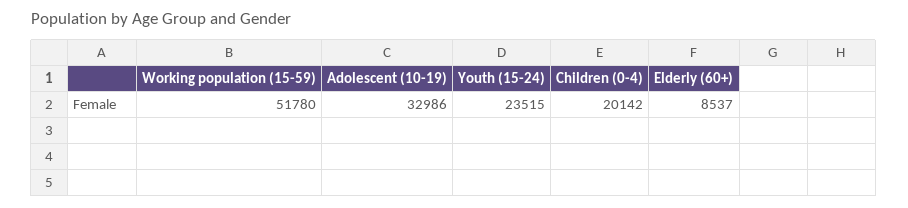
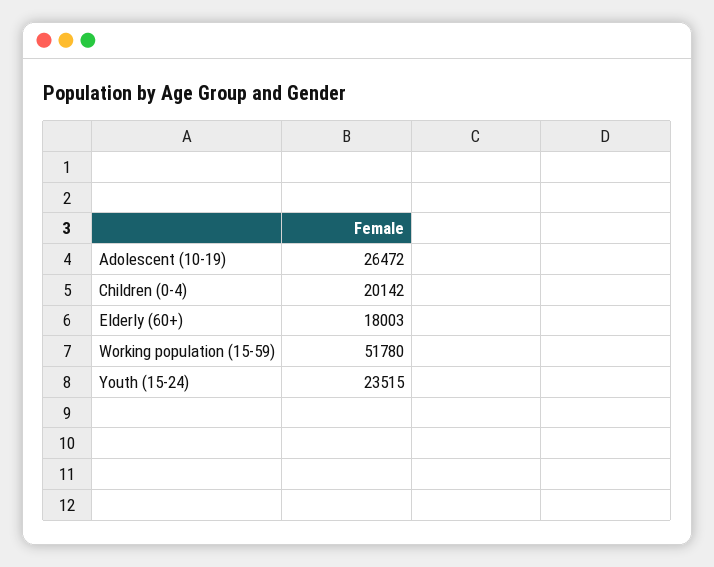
  {
    "Working population (15-59)": 51780,
-   "Adolescent (10-19)": 32986,
+   "Adolescent (10-19)": 26472,
    "Youth (15-24)": 23515,
    "Children (0-4)": 20142,
-   "Elderly (60+)": 8537
+   "Elderly (60+)": 18003
  }

